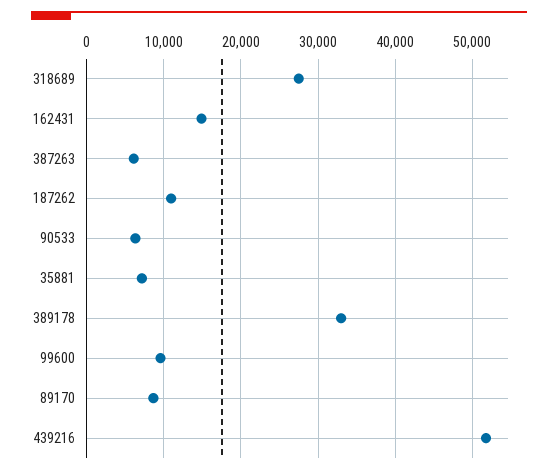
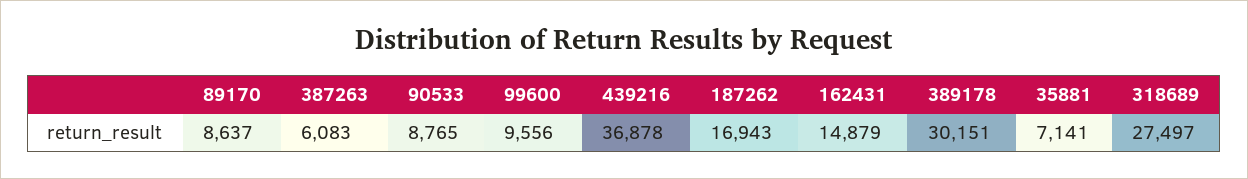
  {
    "318689": 27497,
    "162431": 14879,
    "387263": 6083,
-   "187262": 11000,
+   "187262": 16943,
-   "90533": 6000,
+   "90533": 8765,
    "35881": 7141,
-   "389178": 33000,
+   "389178": 30151,
    "99600": 9556,
    "89170": 8637,
-   "439216": 52000
+   "439216": 36878
  }

